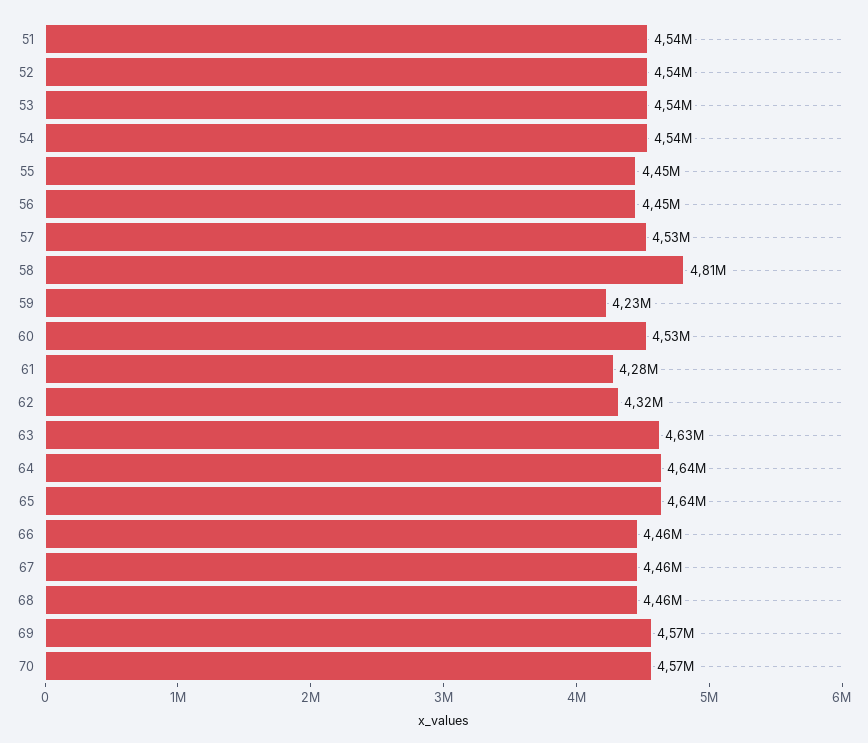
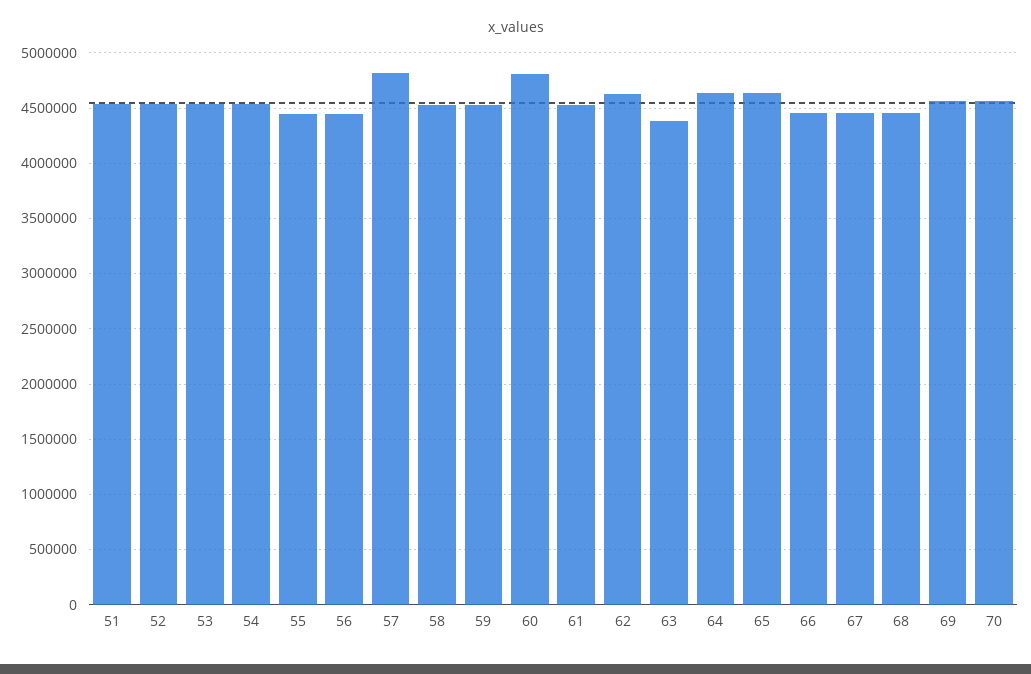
  {
    "51": 4540000,
    "52": 4540000,
    "53": 4540000,
    "54": 4540000,
    "55": 4450000,
    "56": 4450000,
-   "57": 4530000,
+   "57": 4800000,
-   "58": 4810000,
+   "58": 4500000,
-   "59": 4230000,
+   "59": 4500000,
-   "60": 4530000,
+   "60": 4800000,
-   "61": 4280000,
+   "61": 4500000,
-   "62": 4320000,
+   "62": 4600000,
-   "63": 4630000,
+   "63": 4400000,
    "64": 4640000,
    "65": 4640000,
    "66": 4460000,
    "67": 4460000,
    "68": 4460000,
    "69": 4570000,
    "70": 4570000
  }

